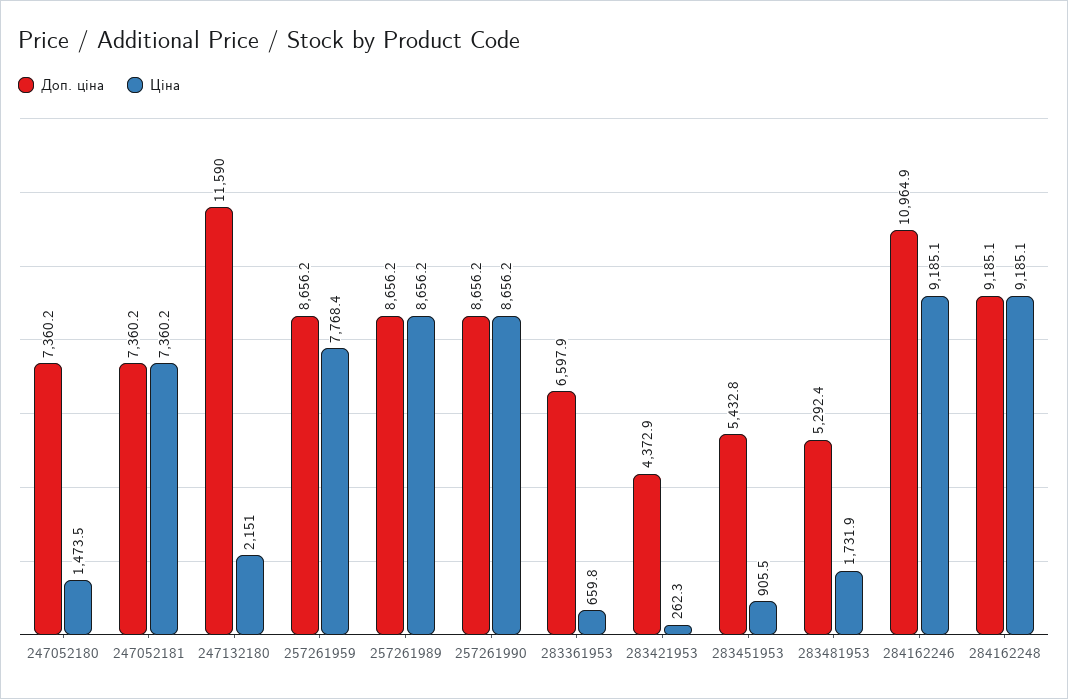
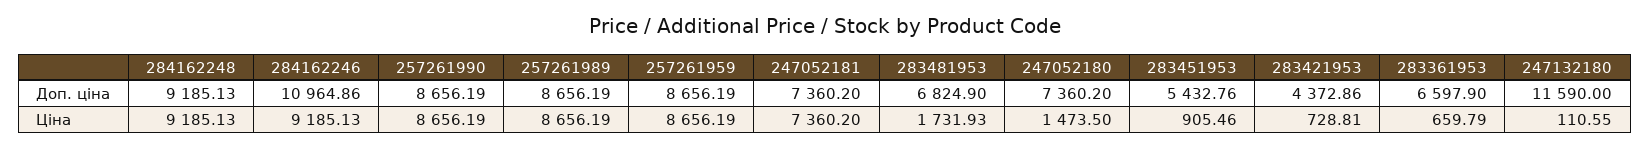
  {
    "Доп. ціна": {
      "247052180": 7360.2,
      "247052181": 7360.2,
      "247132180": 11590,
      "257261959": 8656.19,
      "257261989": 8656.19,
      "257261990": 8656.19,
      "283361953": 6597.9,
      "283421953": 4372.86,
      "283451953": 5432.76,
-     "283481953": 5292.4,
+     "283481953": 6824.9,
      "284162246": 10964.86,
      "284162248": 9185.13
    },
    "Ціна": {
      "247052180": 1473.5,
      "247052181": 7360.2,
-     "247132180": 2151,
+     "247132180": 110.55,
-     "257261959": 7768.4,
+     "257261959": 8656.19,
      "257261989": 8656.19,
      "257261990": 8656.19,
      "283361953": 659.79,
-     "283421953": 262.3,
+     "283421953": 728.81,
      "283451953": 905.46,
      "283481953": 1731.93,
      "284162246": 9185.13,
      "284162248": 9185.13
    }
  }

